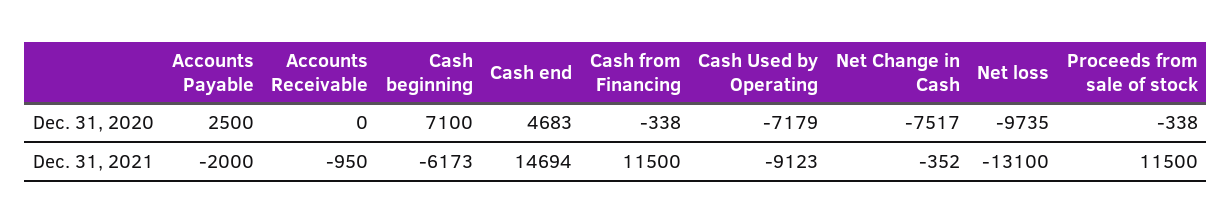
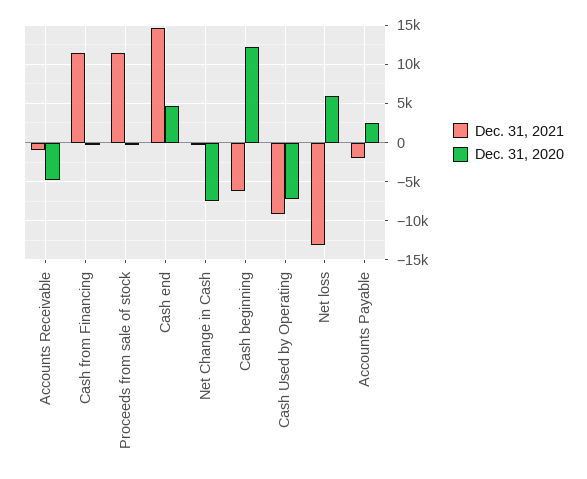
  {
    "Dec. 31, 2020": {
      "Accounts Payable": 2500,
-     "Accounts Receivable": 0,
+     "Accounts Receivable": -5000,
-     "Cash beginning": 7100,
+     "Cash beginning": 12000,
      "Cash end": 4683,
      "Cash from Financing": -338,
      "Cash Used by Operating": -7179,
      "Net Change in Cash": -7517,
-     "Net loss": -9735,
+     "Net loss": 6000,
      "Proceeds from sale of stock": -338
    },
    "Dec. 31, 2021": {
      "Accounts Payable": -2000,
      "Accounts Receivable": -950,
      "Cash beginning": -6173,
      "Cash end": 14694,
      "Cash from Financing": 11500,
      "Cash Used by Operating": -9123,
      "Net Change in Cash": -352,
      "Net loss": -13100,
      "Proceeds from sale of stock": 11500
    }
  }

